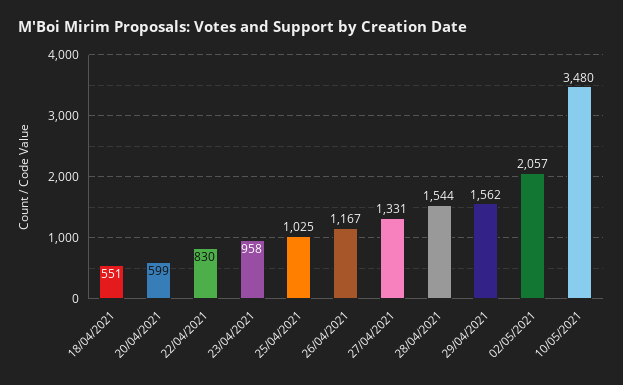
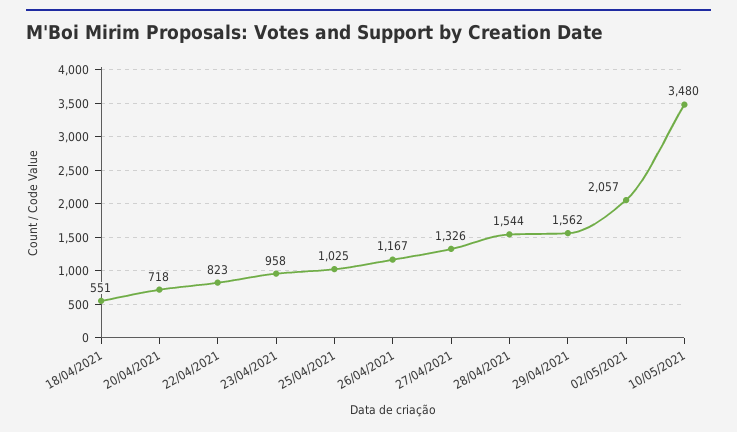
  {
    "18/04/2021": 551,
-   "20/04/2021": 599,
+   "20/04/2021": 718,
-   "22/04/2021": 830,
+   "22/04/2021": 823,
    "23/04/2021": 958,
    "25/04/2021": 1025,
    "26/04/2021": 1167,
-   "27/04/2021": 1331,
+   "27/04/2021": 1326,
    "28/04/2021": 1544,
    "29/04/2021": 1562,
    "02/05/2021": 2057,
    "10/05/2021": 3480
  }

